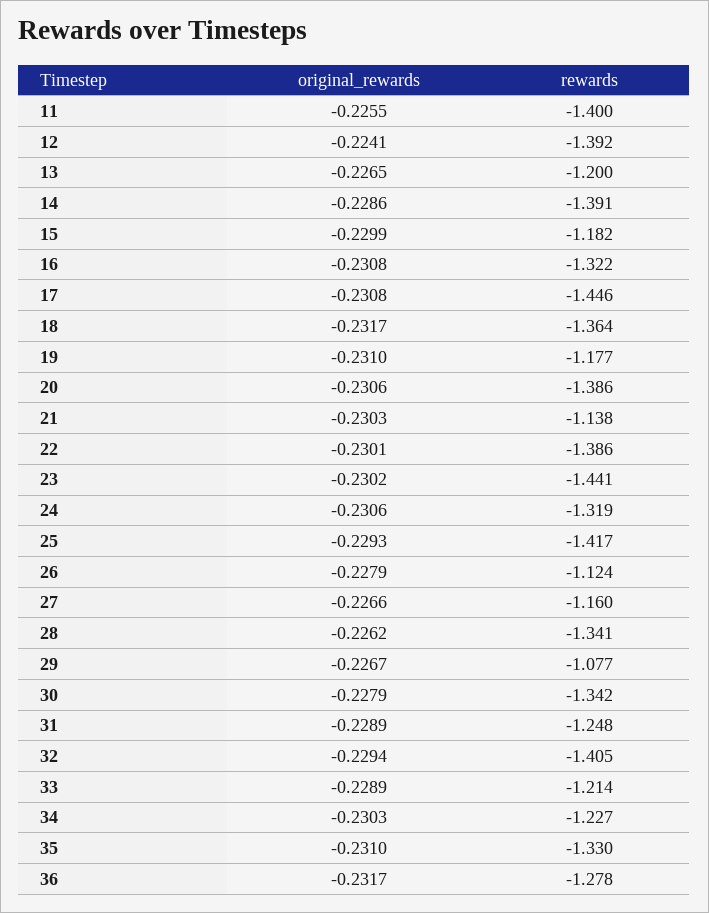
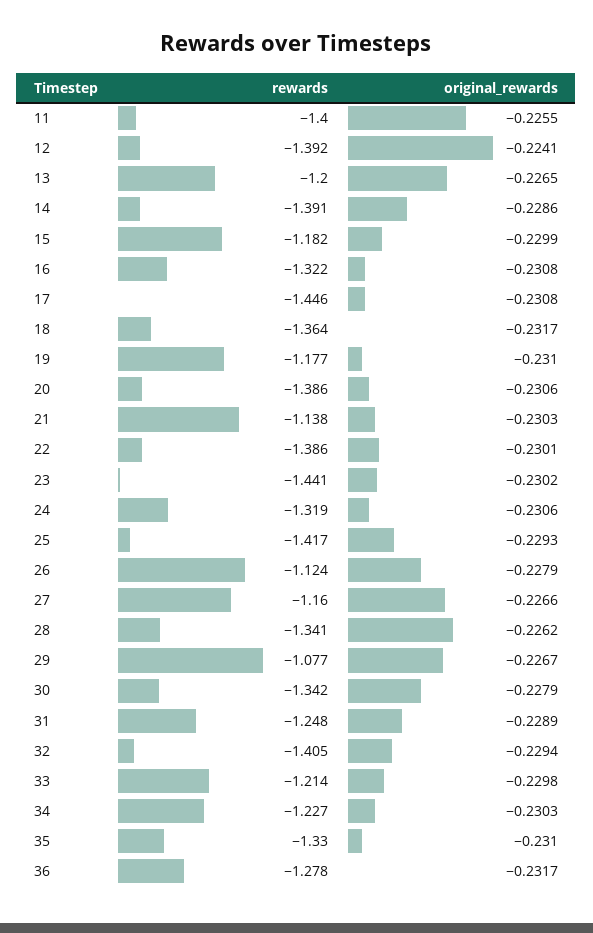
  {
    "original_rewards": {
      "11": -0.2255,
      "12": -0.2241,
      "13": -0.2265,
      "14": -0.2286,
      "15": -0.2299,
      "16": -0.2308,
      "17": -0.2308,
      "18": -0.2317,
      "19": -0.231,
      "20": -0.2306,
      "21": -0.2303,
      "22": -0.2301,
      "23": -0.2302,
      "24": -0.2306,
      "25": -0.2293,
      "26": -0.2279,
      "27": -0.2266,
      "28": -0.2262,
      "29": -0.2267,
      "30": -0.2279,
      "31": -0.2289,
      "32": -0.2294,
-     "33": -0.2289,
+     "33": -0.2298,
      "34": -0.2303,
      "35": -0.231,
      "36": -0.2317
    },
    "rewards": {
      "11": -1.4,
      "12": -1.392,
      "13": -1.2,
      "14": -1.391,
      "15": -1.182,
      "16": -1.322,
      "17": -1.446,
      "18": -1.364,
      "19": -1.177,
      "20": -1.386,
      "21": -1.138,
      "22": -1.386,
      "23": -1.441,
      "24": -1.319,
      "25": -1.417,
      "26": -1.124,
      "27": -1.16,
      "28": -1.341,
      "29": -1.077,
      "30": -1.342,
      "31": -1.248,
      "32": -1.405,
      "33": -1.214,
      "34": -1.227,
      "35": -1.33,
      "36": -1.278
    }
  }

